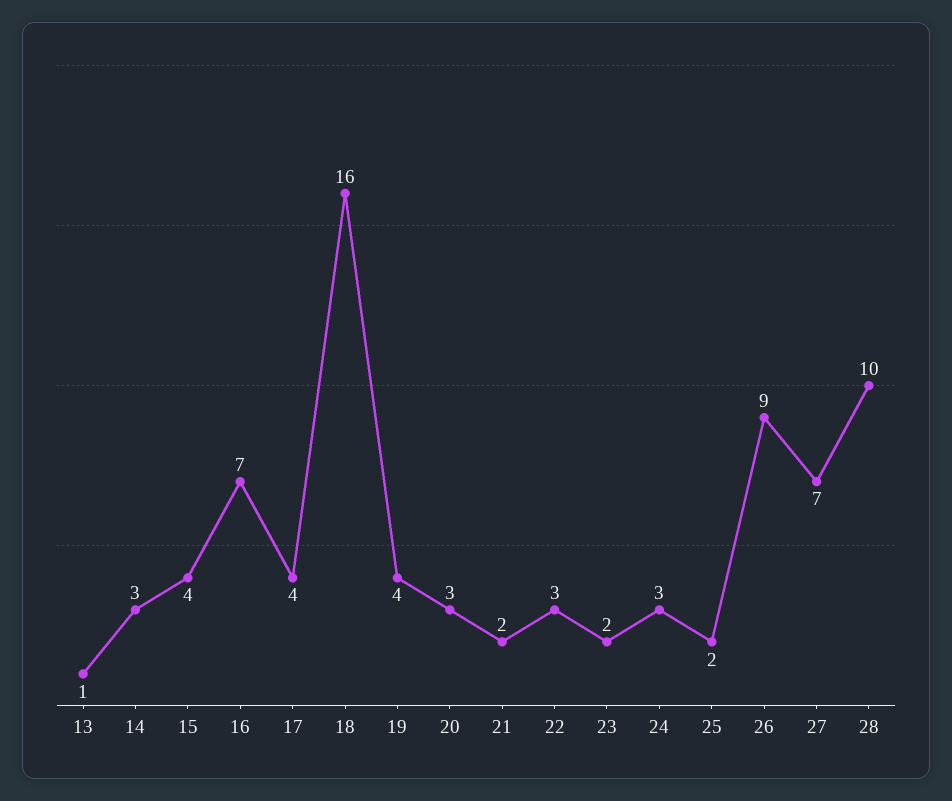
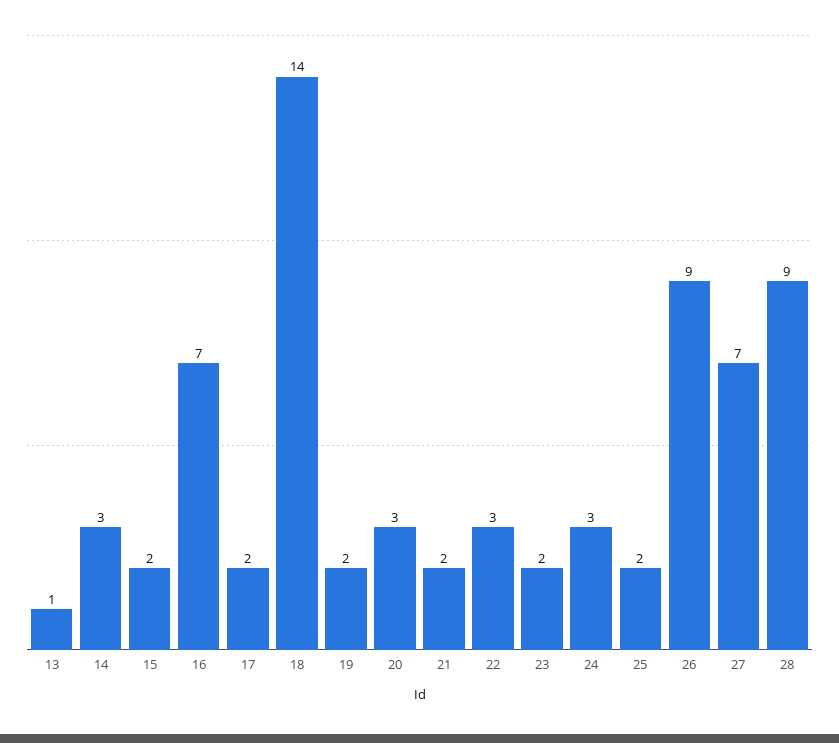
  {
    "13": 1,
    "14": 3,
-   "15": 4,
+   "15": 2,
    "16": 7,
-   "17": 4,
+   "17": 2,
-   "18": 16,
+   "18": 14,
-   "19": 4,
+   "19": 2,
    "20": 3,
    "21": 2,
    "22": 3,
    "23": 2,
    "24": 3,
    "25": 2,
    "26": 9,
    "27": 7,
-   "28": 10
+   "28": 9
  }

